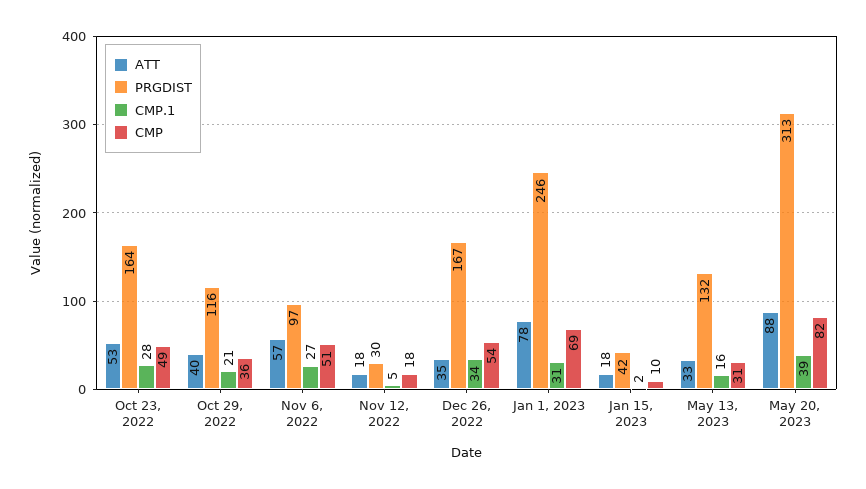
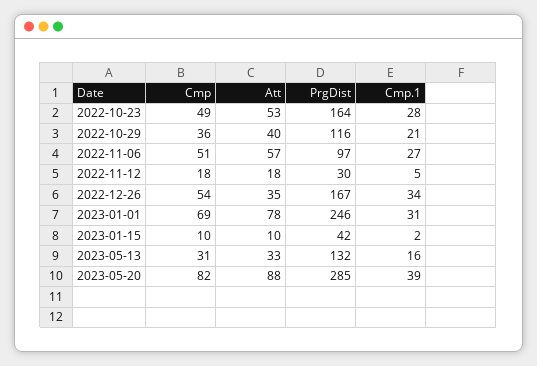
  {
    "ATT": {
      "Oct 23, 2022": 53,
      "Oct 29, 2022": 40,
      "Nov 6, 2022": 57,
      "Nov 12, 2022": 18,
      "Dec 26, 2022": 35,
      "Jan 1, 2023": 78,
-     "Jan 15, 2023": 18,
+     "Jan 15, 2023": 10,
      "May 13, 2023": 33,
      "May 20, 2023": 88
    },
    "PRGDIST": {
      "Oct 23, 2022": 164,
      "Oct 29, 2022": 116,
      "Nov 6, 2022": 97,
      "Nov 12, 2022": 30,
      "Dec 26, 2022": 167,
      "Jan 1, 2023": 246,
      "Jan 15, 2023": 42,
      "May 13, 2023": 132,
-     "May 20, 2023": 313
+     "May 20, 2023": 285
    },
    "CMP.1": {
      "Oct 23, 2022": 28,
      "Oct 29, 2022": 21,
      "Nov 6, 2022": 27,
      "Nov 12, 2022": 5,
      "Dec 26, 2022": 34,
      "Jan 1, 2023": 31,
      "Jan 15, 2023": 2,
      "May 13, 2023": 16,
      "May 20, 2023": 39
    },
    "CMP": {
      "Oct 23, 2022": 49,
      "Oct 29, 2022": 36,
      "Nov 6, 2022": 51,
      "Nov 12, 2022": 18,
      "Dec 26, 2022": 54,
      "Jan 1, 2023": 69,
      "Jan 15, 2023": 10,
      "May 13, 2023": 31,
      "May 20, 2023": 82
    }
  }

